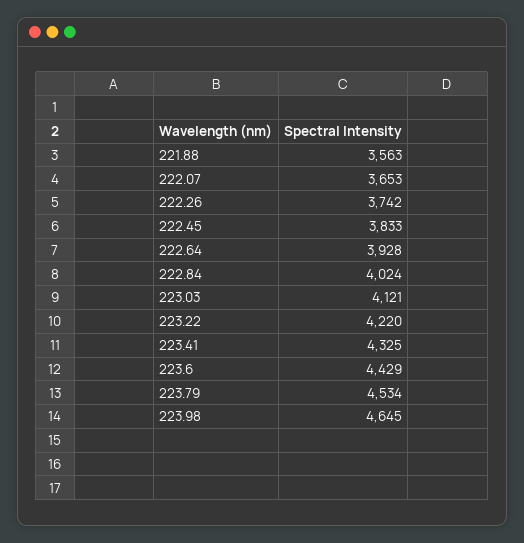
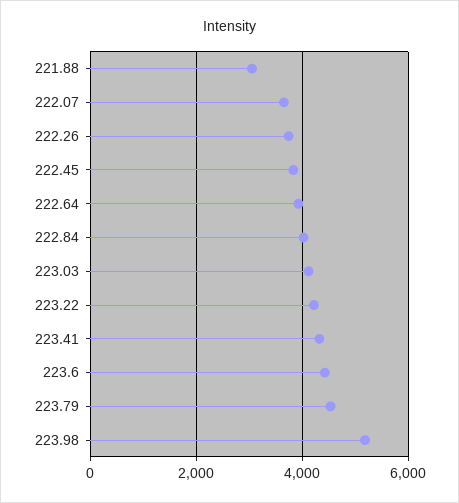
  {
-   "221.88": 3563,
+   "221.88": 3000,
    "222.07": 3653,
    "222.26": 3742,
    "222.45": 3833,
    "222.64": 3928,
    "222.84": 4024,
    "223.03": 4121,
    "223.22": 4220,
    "223.41": 4325,
    "223.6": 4429,
    "223.79": 4534,
-   "223.98": 4645
+   "223.98": 5200
  }

